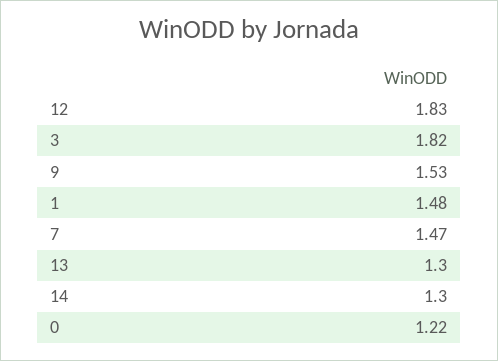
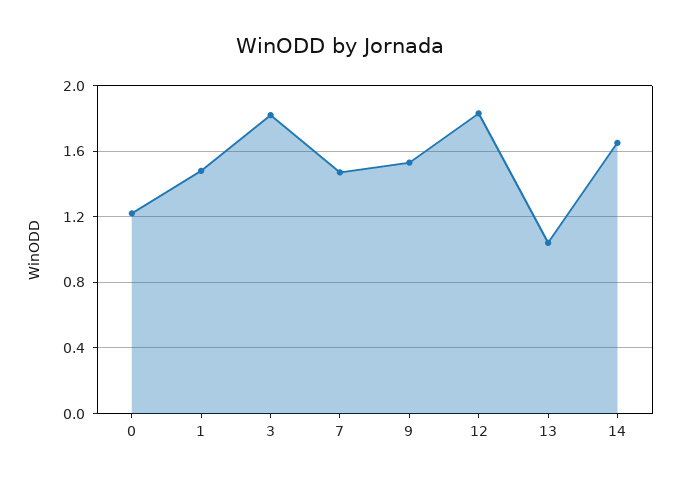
  {
    "12": 1.83,
    "3": 1.82,
    "9": 1.53,
    "1": 1.48,
    "7": 1.47,
-   "13": 1.3,
+   "13": 1.05,
-   "14": 1.3,
+   "14": 1.65,
    "0": 1.22
  }

